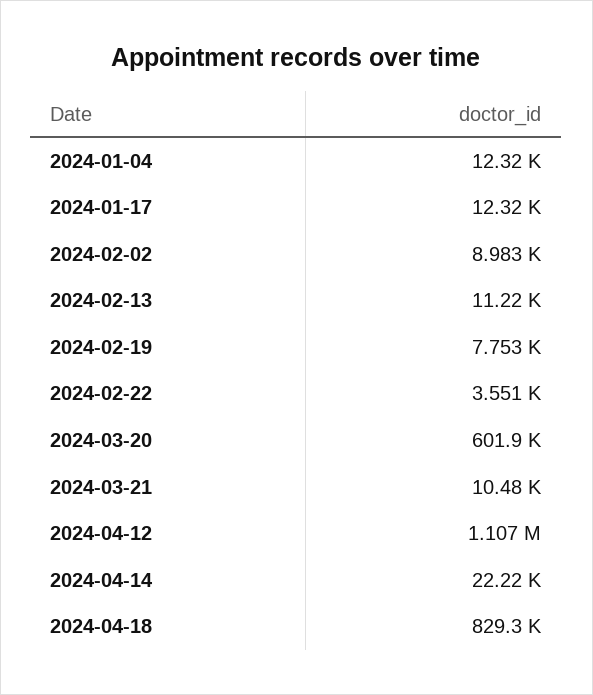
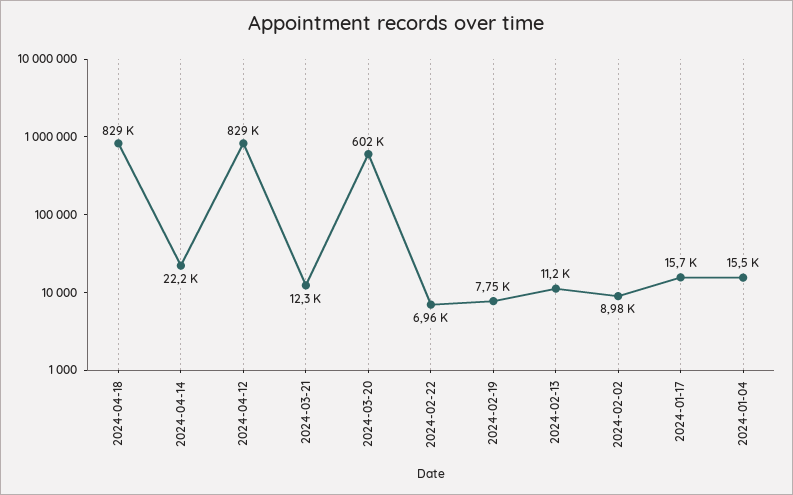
  {
-   "2024-01-04": 12320,
+   "2024-01-04": 15500,
-   "2024-01-17": 12320,
+   "2024-01-17": 15700,
    "2024-02-02": 8983,
    "2024-02-13": 11220,
    "2024-02-19": 7753,
-   "2024-02-22": 3551,
+   "2024-02-22": 6960,
    "2024-03-20": 601900,
-   "2024-03-21": 10480,
+   "2024-03-21": 12300,
-   "2024-04-12": 1107000,
+   "2024-04-12": 829000,
    "2024-04-14": 22220,
    "2024-04-18": 829300
  }

